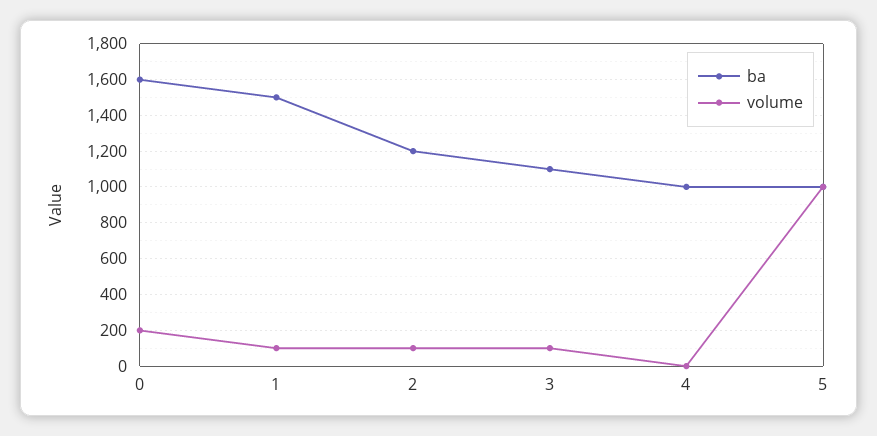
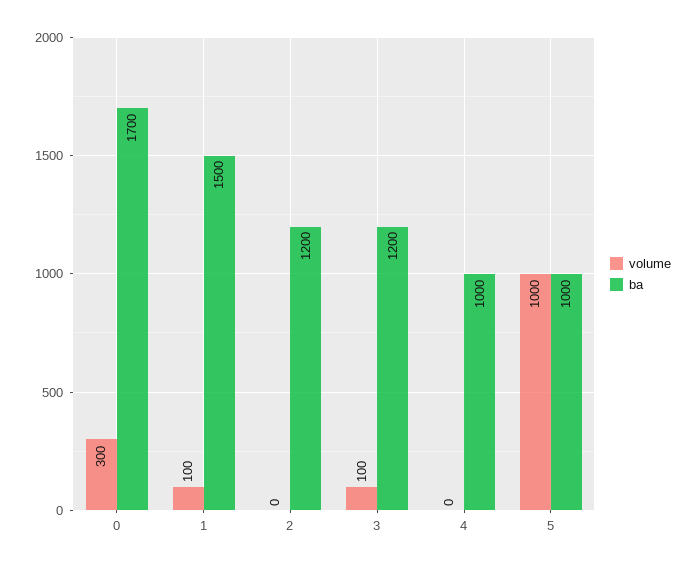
  {
    "ba": {
-     "0": 1600,
+     "0": 1700,
      "1": 1500,
      "2": 1200,
-     "3": 1100,
+     "3": 1200,
      "4": 1000,
      "5": 1000
    },
    "volume": {
-     "0": 200,
+     "0": 300,
      "1": 100,
-     "2": 100,
+     "2": 0,
      "3": 100,
      "4": 0,
      "5": 1000
    }
  }

